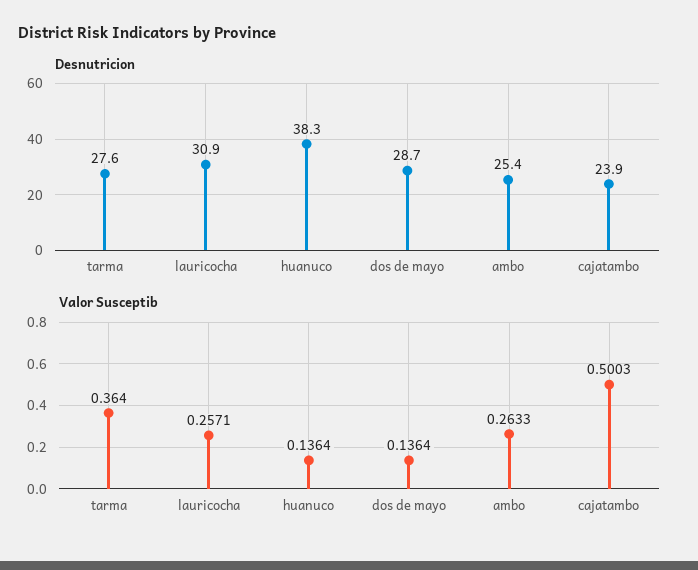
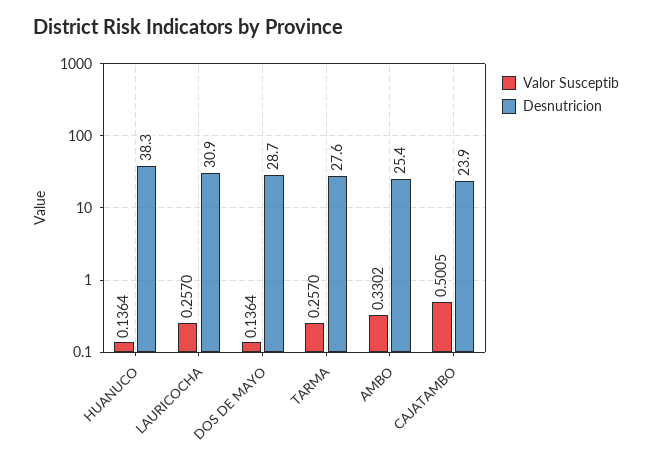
  {
    "Desnutricion": {
      "tarma": 27.6,
      "lauricocha": 30.9,
      "huanuco": 38.3,
      "dos de mayo": 28.7,
      "ambo": 25.4,
      "cajatambo": 23.9
    },
    "Valor Susceptib": {
-     "tarma": 0.364,
+     "tarma": 0.257,
-     "lauricocha": 0.2571,
+     "lauricocha": 0.257,
      "huanuco": 0.1364,
      "dos de mayo": 0.1364,
-     "ambo": 0.2633,
+     "ambo": 0.3302,
-     "cajatambo": 0.5003
+     "cajatambo": 0.5005
    }
  }

